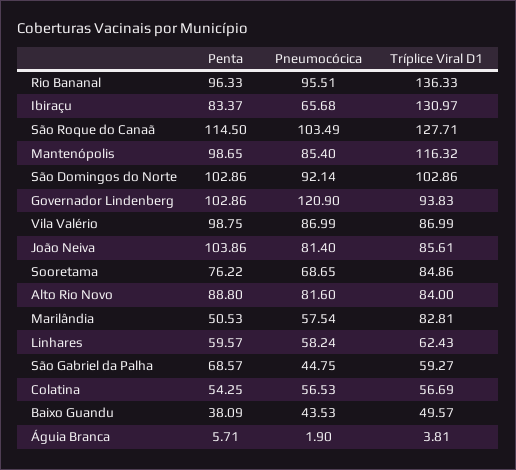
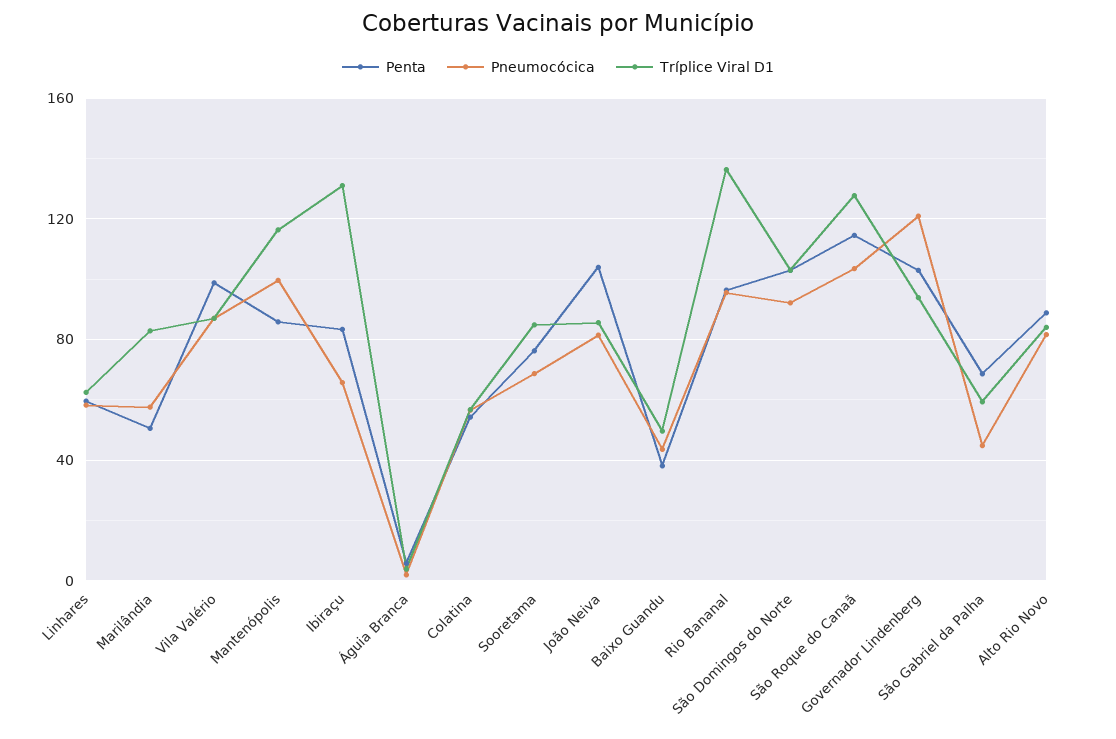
  {
    "Penta": {
      "Rio Bananal": 96.33,
      "Ibiraçu": 83.37,
      "São Roque do Canaã": 114.5,
-     "Mantenópolis": 98.65,
+     "Mantenópolis": 85,
      "São Domingos do Norte": 102.86,
      "Governador Lindenberg": 102.86,
      "Vila Valério": 98.75,
      "João Neiva": 103.86,
      "Sooretama": 76.22,
      "Alto Rio Novo": 88.8,
      "Marilândia": 50.53,
      "Linhares": 59.57,
      "São Gabriel da Palha": 68.57,
      "Colatina": 54.25,
      "Baixo Guandu": 38.09,
      "Águia Branca": 5.71
    },
    "Pneumocócica": {
      "Rio Bananal": 95.51,
      "Ibiraçu": 65.68,
      "São Roque do Canaã": 103.49,
-     "Mantenópolis": 85.4,
+     "Mantenópolis": 100,
      "São Domingos do Norte": 92.14,
      "Governador Lindenberg": 120.9,
      "Vila Valério": 86.99,
      "João Neiva": 81.4,
      "Sooretama": 68.65,
      "Alto Rio Novo": 81.6,
      "Marilândia": 57.54,
      "Linhares": 58.24,
      "São Gabriel da Palha": 44.75,
      "Colatina": 56.53,
      "Baixo Guandu": 43.53,
      "Águia Branca": 1.9
    },
    "Tríplice Viral D1": {
      "Rio Bananal": 136.33,
      "Ibiraçu": 130.97,
      "São Roque do Canaã": 127.71,
      "Mantenópolis": 116.32,
      "São Domingos do Norte": 102.86,
      "Governador Lindenberg": 93.83,
      "Vila Valério": 86.99,
      "João Neiva": 85.61,
      "Sooretama": 84.86,
      "Alto Rio Novo": 84,
      "Marilândia": 82.81,
      "Linhares": 62.43,
      "São Gabriel da Palha": 59.27,
      "Colatina": 56.69,
      "Baixo Guandu": 49.57,
      "Águia Branca": 3.81
    }
  }

